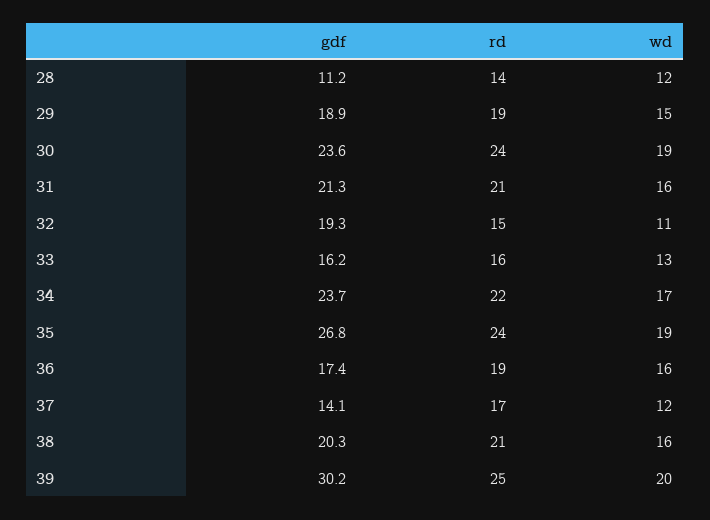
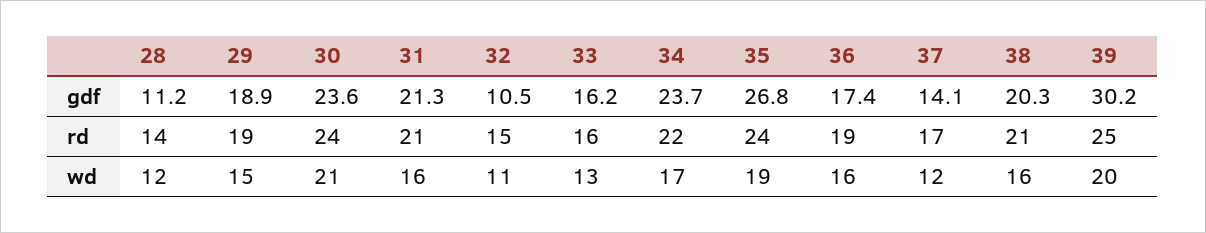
  {
    "gdf": {
      "28": 11.2,
      "29": 18.9,
      "30": 23.6,
      "31": 21.3,
-     "32": 19.3,
+     "32": 10.5,
      "33": 16.2,
      "34": 23.7,
      "35": 26.8,
      "36": 17.4,
      "37": 14.1,
      "38": 20.3,
      "39": 30.2
    },
    "rd": {
      "28": 14,
      "29": 19,
      "30": 24,
      "31": 21,
      "32": 15,
      "33": 16,
      "34": 22,
      "35": 24,
      "36": 19,
      "37": 17,
      "38": 21,
      "39": 25
    },
    "wd": {
      "28": 12,
      "29": 15,
-     "30": 19,
+     "30": 21,
      "31": 16,
      "32": 11,
      "33": 13,
      "34": 17,
      "35": 19,
      "36": 16,
      "37": 12,
      "38": 16,
      "39": 20
    }
  }

